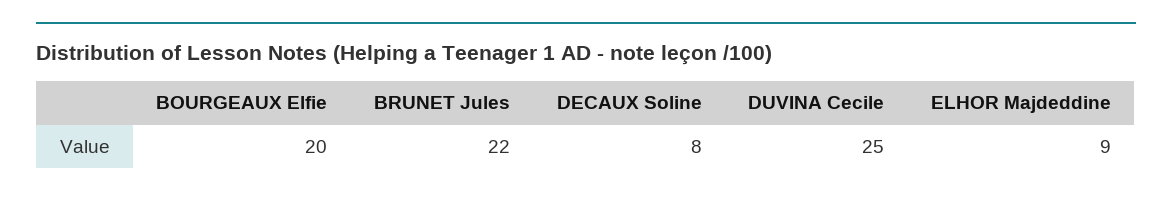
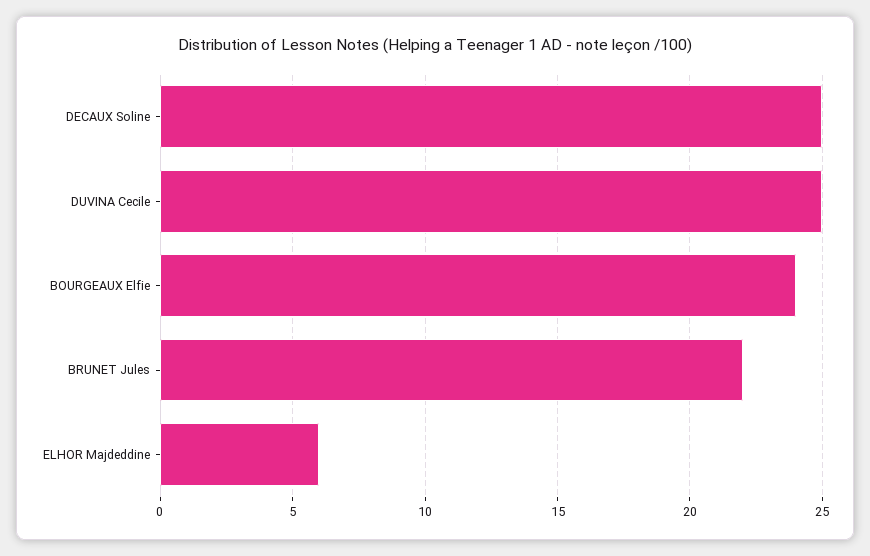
  {
-   "BOURGEAUX Elfie": 20,
+   "BOURGEAUX Elfie": 24,
    "BRUNET Jules": 22,
-   "DECAUX Soline": 8,
+   "DECAUX Soline": 25,
    "DUVINA Cecile": 25,
-   "ELHOR Majdeddine": 9
+   "ELHOR Majdeddine": 6
  }

